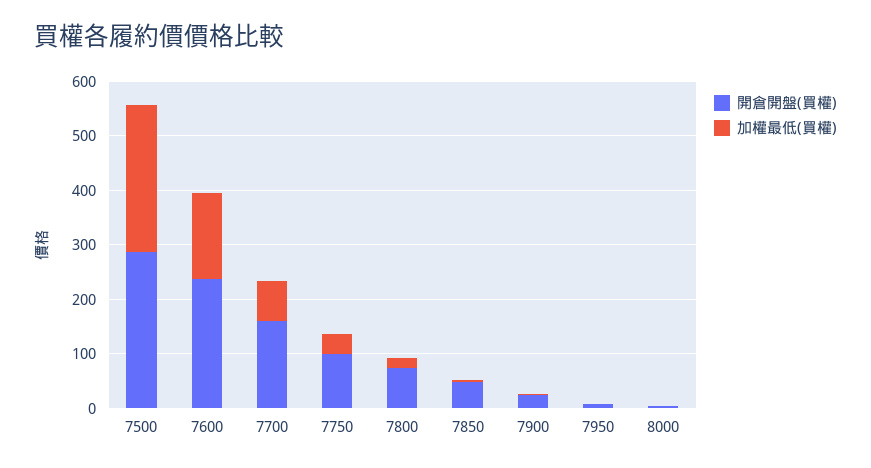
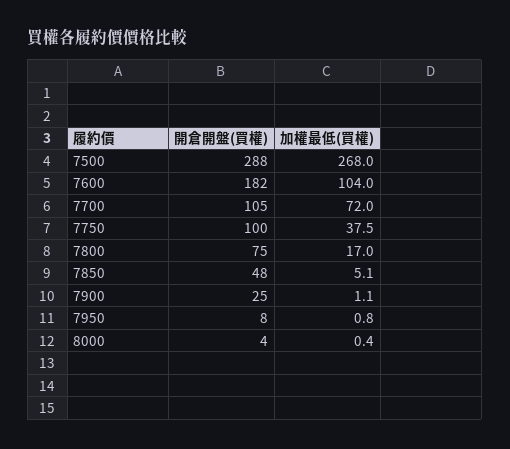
  {
    "開倉開盤(買權)": {
      "7500": 288,
-     "7600": 240,
+     "7600": 182,
-     "7700": 160,
+     "7700": 105,
      "7750": 100,
      "7800": 75,
      "7850": 48,
      "7900": 25,
      "7950": 8,
      "8000": 4
    },
    "加權最低(買權)": {
      "7500": 268,
-     "7600": 160,
+     "7600": 104,
      "7700": 72,
      "7750": 37.5,
      "7800": 17,
      "7850": 5.1,
      "7900": 1.1,
      "7950": 0.8,
      "8000": 0.4
    }
  }

